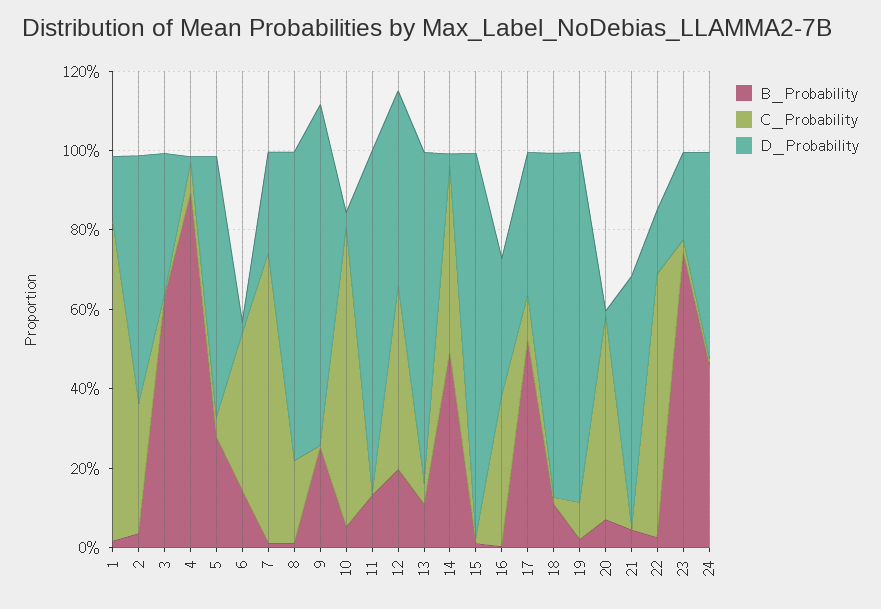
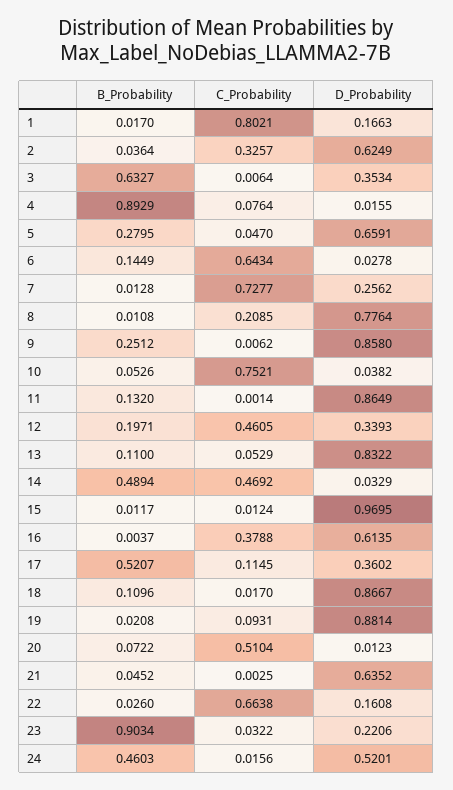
  {
    "B_Probability": {
      "1": 0.017,
      "2": 0.0364,
      "3": 0.6327,
      "4": 0.8929,
      "5": 0.2795,
      "6": 0.1449,
      "7": 0.0128,
      "8": 0.0108,
      "9": 0.2512,
      "10": 0.0526,
      "11": 0.132,
      "12": 0.1971,
      "13": 0.11,
      "14": 0.4894,
      "15": 0.0117,
      "16": 0.0037,
      "17": 0.5207,
      "18": 0.1096,
      "19": 0.0208,
      "20": 0.0722,
      "21": 0.0452,
      "22": 0.026,
-     "23": 0.75,
+     "23": 0.9034,
      "24": 0.4603
    },
    "C_Probability": {
      "1": 0.8021,
      "2": 0.3257,
      "3": 0.0064,
      "4": 0.0764,
      "5": 0.047,
-     "6": 0.4,
+     "6": 0.6434,
      "7": 0.7277,
      "8": 0.2085,
      "9": 0.0062,
      "10": 0.7521,
      "11": 0.0014,
      "12": 0.4605,
      "13": 0.0529,
      "14": 0.4692,
      "15": 0.0124,
      "16": 0.3788,
      "17": 0.1145,
      "18": 0.017,
      "19": 0.0931,
      "20": 0.5104,
      "21": 0.0025,
      "22": 0.6638,
      "23": 0.0322,
      "24": 0.0156
    },
    "D_Probability": {
      "1": 0.1663,
      "2": 0.6249,
      "3": 0.3534,
      "4": 0.0155,
      "5": 0.6591,
      "6": 0.0278,
      "7": 0.2562,
      "8": 0.7764,
      "9": 0.858,
      "10": 0.0382,
      "11": 0.8649,
-     "12": 0.5,
+     "12": 0.3393,
      "13": 0.8322,
      "14": 0.0329,
      "15": 0.9695,
-     "16": 0.35,
+     "16": 0.6135,
      "17": 0.3602,
      "18": 0.8667,
      "19": 0.8814,
      "20": 0.0123,
      "21": 0.6352,
      "22": 0.1608,
      "23": 0.2206,
      "24": 0.5201
    }
  }

